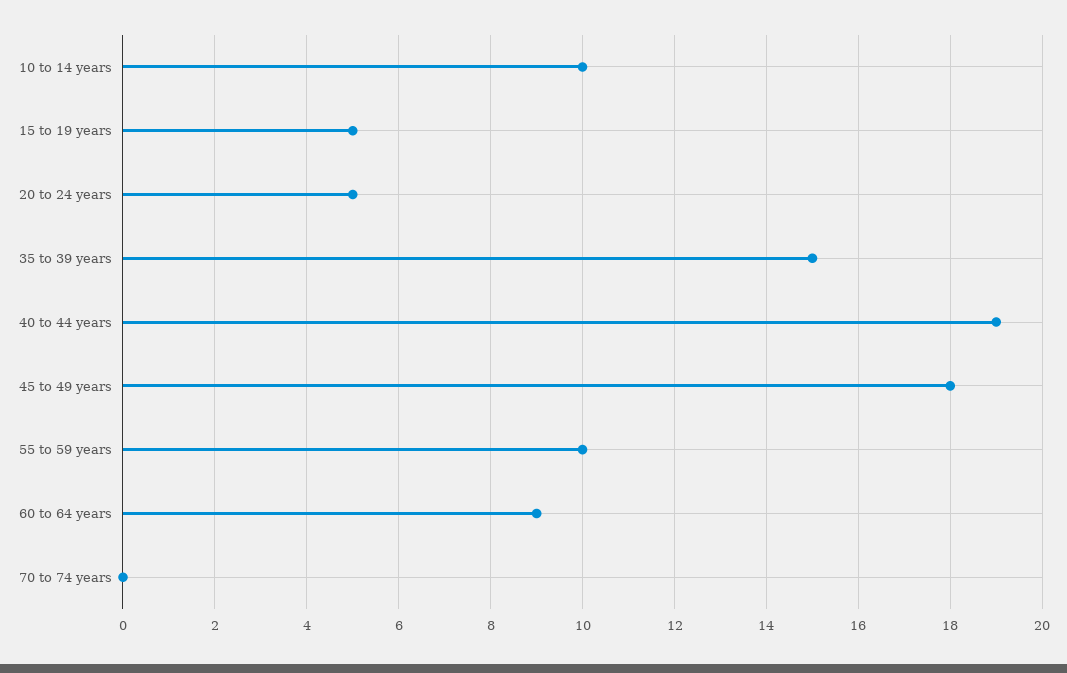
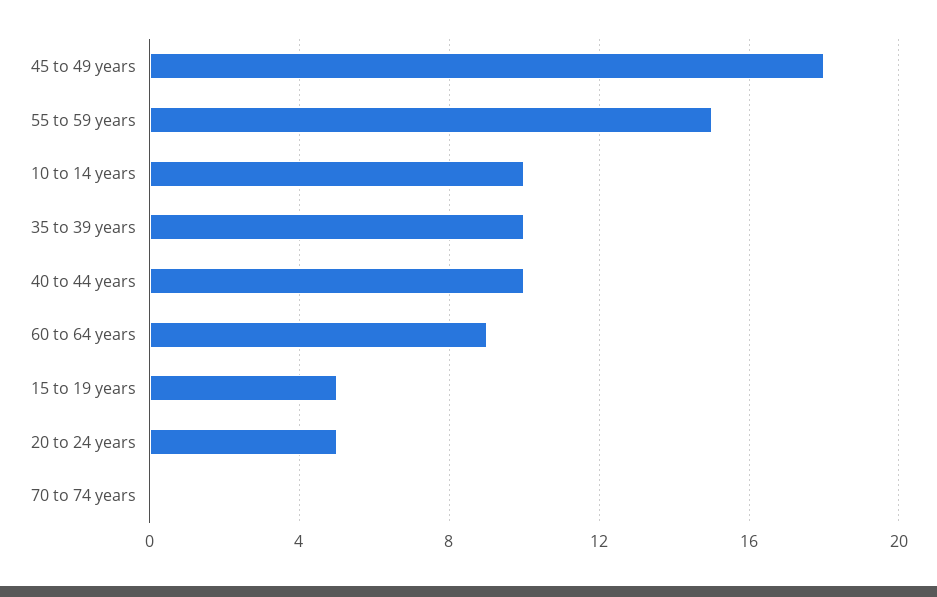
  {
    "10 to 14 years": 10,
    "15 to 19 years": 5,
    "20 to 24 years": 5,
-   "35 to 39 years": 15,
+   "35 to 39 years": 10,
-   "40 to 44 years": 19,
+   "40 to 44 years": 10,
    "45 to 49 years": 18,
-   "55 to 59 years": 10,
+   "55 to 59 years": 15,
    "60 to 64 years": 9,
    "70 to 74 years": 0
  }

